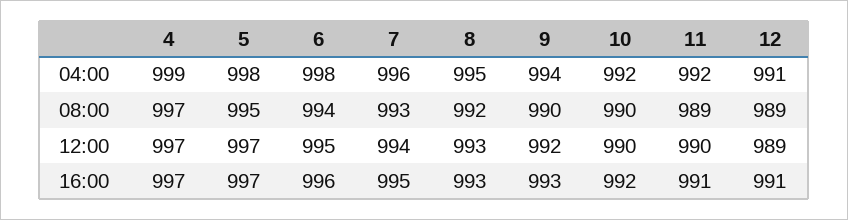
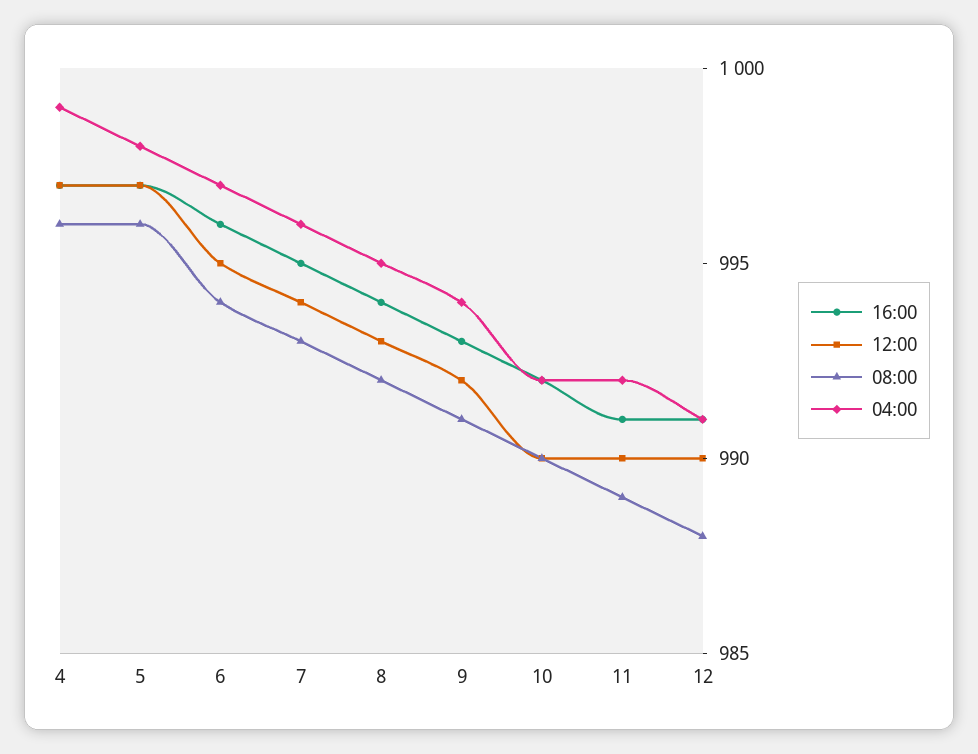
  {
    "04:00": {
      "4": 999,
      "5": 998,
-     "6": 998,
+     "6": 997,
      "7": 996,
      "8": 995,
      "9": 994,
      "10": 992,
      "11": 992,
      "12": 991
    },
    "08:00": {
-     "4": 997,
+     "4": 996,
-     "5": 995,
+     "5": 996,
      "6": 994,
      "7": 993,
      "8": 992,
-     "9": 990,
+     "9": 991,
      "10": 990,
      "11": 989,
-     "12": 989
+     "12": 988
    },
    "12:00": {
      "4": 997,
      "5": 997,
      "6": 995,
      "7": 994,
      "8": 993,
      "9": 992,
      "10": 990,
      "11": 990,
-     "12": 989
+     "12": 990
    },
    "16:00": {
      "4": 997,
      "5": 997,
      "6": 996,
      "7": 995,
-     "8": 993,
+     "8": 994,
      "9": 993,
      "10": 992,
      "11": 991,
      "12": 991
    }
  }

